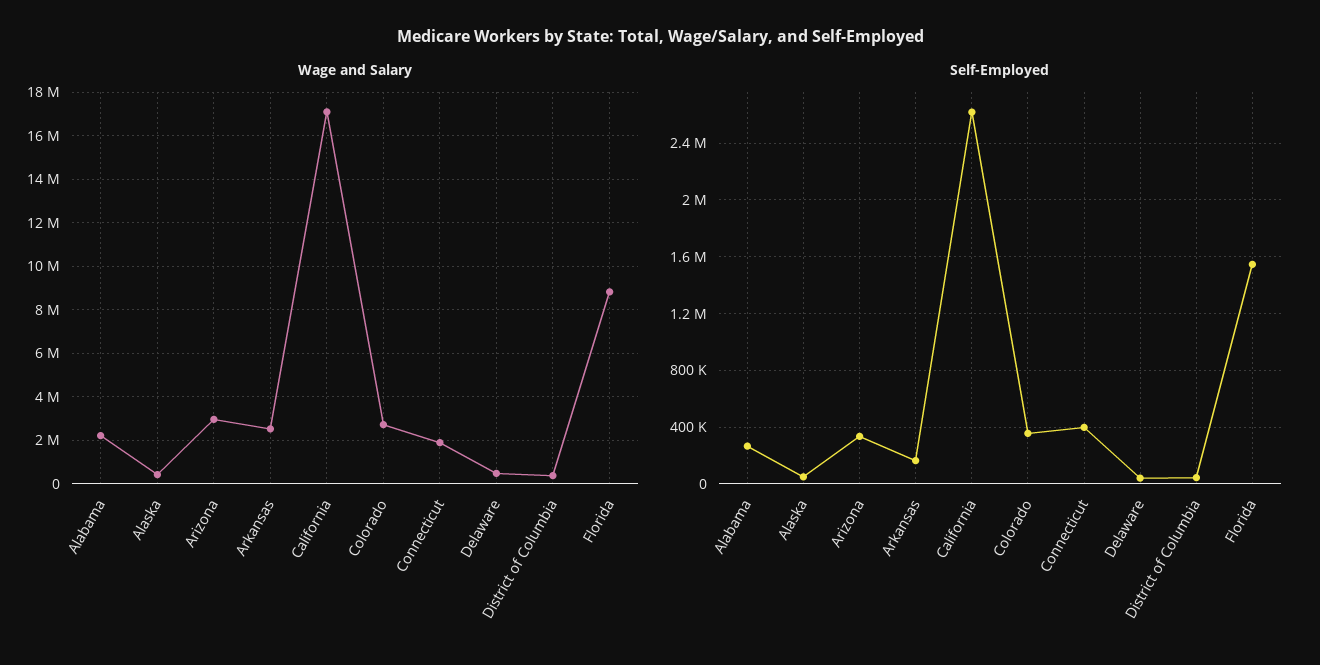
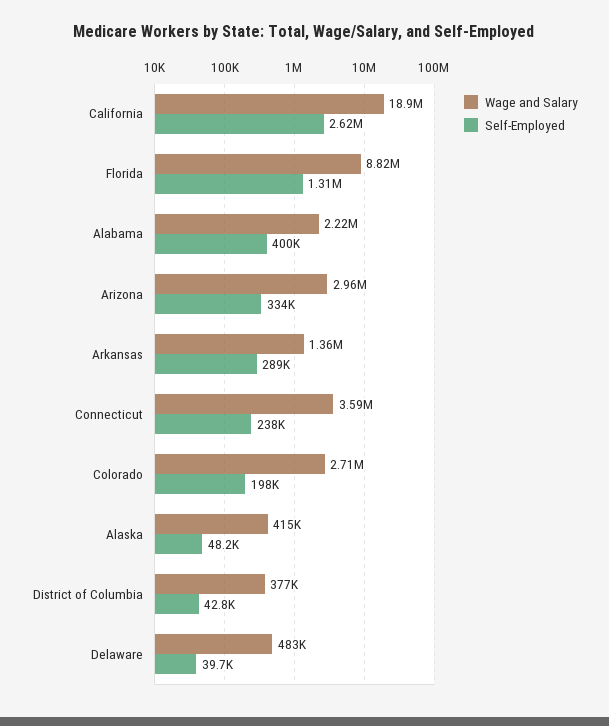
  {
    "Wage and Salary": {
      "Alabama": 2220000,
      "Alaska": 415000,
      "Arizona": 2960000,
-     "Arkansas": 2500000,
+     "Arkansas": 1360000,
-     "California": 17000000,
+     "California": 18900000,
      "Colorado": 2710000,
-     "Connecticut": 2000000,
+     "Connecticut": 3590000,
      "Delaware": 483000,
      "District of Columbia": 377000,
      "Florida": 8820000
    },
    "Self-Employed": {
-     "Alabama": 250000,
+     "Alabama": 400000,
      "Alaska": 48200,
      "Arizona": 334000,
-     "Arkansas": 150000,
+     "Arkansas": 289000,
      "California": 2620000,
-     "Colorado": 350000,
+     "Colorado": 198000,
-     "Connecticut": 400000,
+     "Connecticut": 238000,
      "Delaware": 39700,
      "District of Columbia": 42800,
-     "Florida": 1550000
+     "Florida": 1310000
    }
  }

